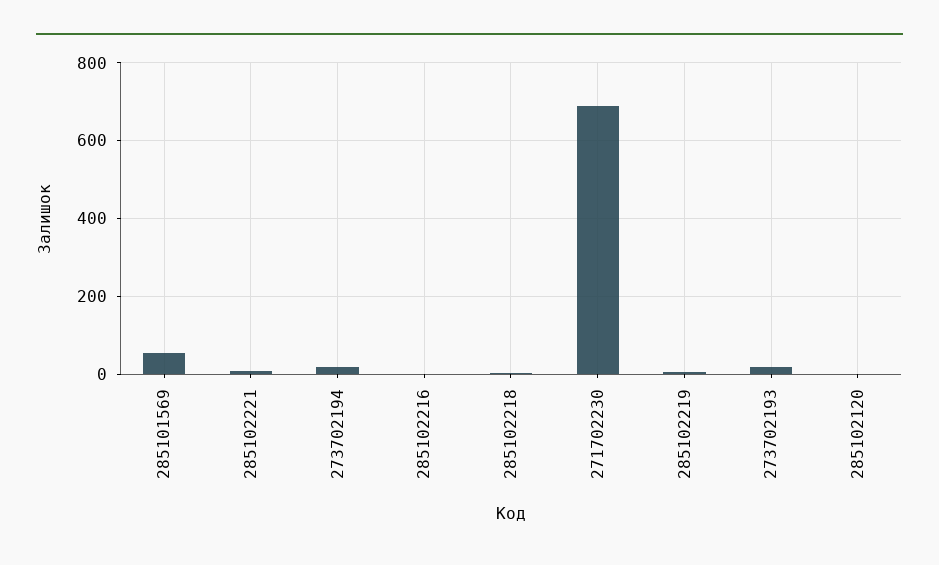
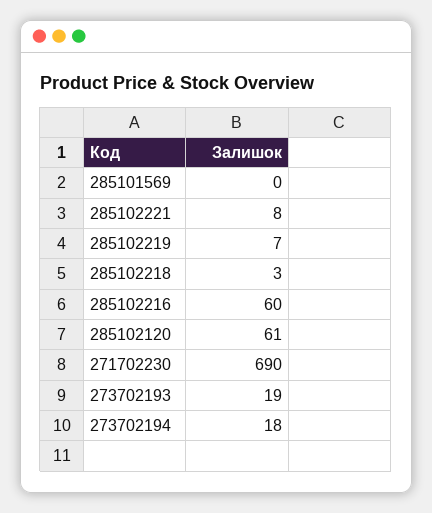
  {
-   "285101569": 60,
+   "285101569": 0,
    "285102221": 8,
    "273702194": 18,
-   "285102216": 0,
+   "285102216": 60,
    "285102218": 3,
    "271702230": 690,
    "285102219": 7,
    "273702193": 19,
-   "285102120": 0
+   "285102120": 61
  }

